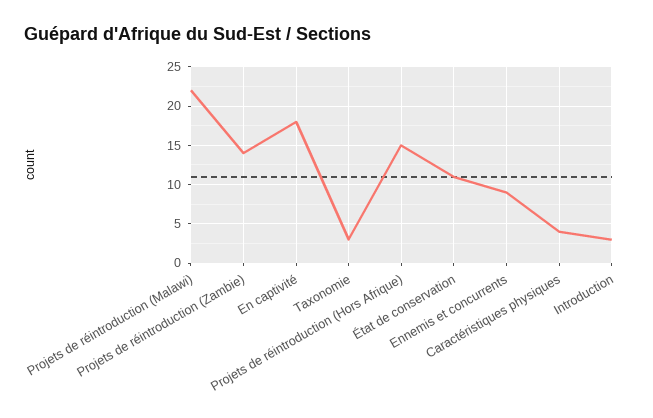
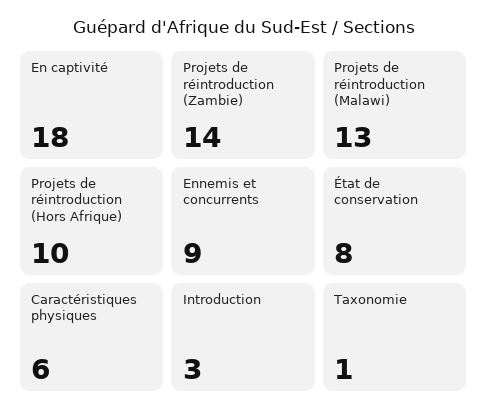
  {
-   "Projets de réintroduction (Malawi)": 22,
+   "Projets de réintroduction (Malawi)": 13,
    "Projets de réintroduction (Zambie)": 14,
    "En captivité": 18,
-   "Taxonomie": 3,
+   "Taxonomie": 1,
-   "Projets de réintroduction (Hors Afrique)": 15,
+   "Projets de réintroduction (Hors Afrique)": 10,
-   "État de conservation": 11,
+   "État de conservation": 8,
    "Ennemis et concurrents": 9,
-   "Caractéristiques physiques": 4,
+   "Caractéristiques physiques": 6,
    "Introduction": 3
  }

